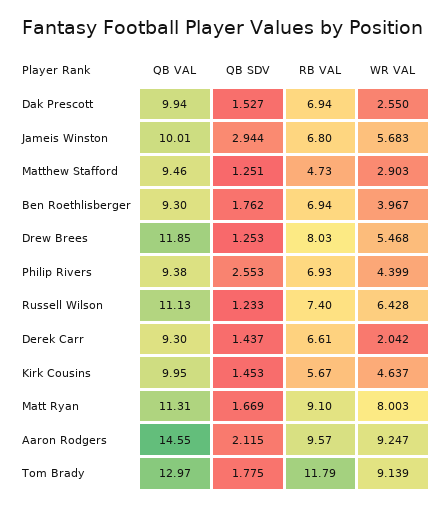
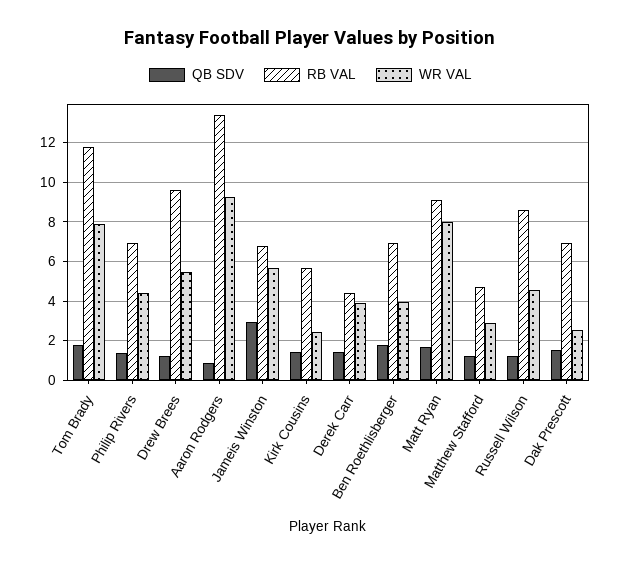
  {
-   "QB VAL": {
-     "Dak Prescott": 9.94,
-     "Jameis Winston": 10.01,
-     "Matthew Stafford": 9.46,
-     "Ben Roethlisberger": 9.3,
-     "Drew Brees": 11.85,
-     "Philip Rivers": 9.38,
-     "Russell Wilson": 11.13,
-     "Derek Carr": 9.3,
-     "Kirk Cousins": 9.95,
-     "Matt Ryan": 11.31,
-     "Aaron Rodgers": 14.55,
-     "Tom Brady": 12.97
-   },
    "QB SDV": {
      "Dak Prescott": 1.527,
      "Jameis Winston": 2.944,
      "Matthew Stafford": 1.251,
      "Ben Roethlisberger": 1.762,
      "Drew Brees": 1.253,
-     "Philip Rivers": 2.553,
+     "Philip Rivers": 1.5,
      "Russell Wilson": 1.233,
      "Derek Carr": 1.437,
      "Kirk Cousins": 1.453,
      "Matt Ryan": 1.669,
-     "Aaron Rodgers": 2.115,
+     "Aaron Rodgers": 1,
      "Tom Brady": 1.775
    },
    "RB VAL": {
      "Dak Prescott": 6.94,
      "Jameis Winston": 6.8,
      "Matthew Stafford": 4.73,
      "Ben Roethlisberger": 6.94,
-     "Drew Brees": 8.03,
+     "Drew Brees": 9.5,
      "Philip Rivers": 6.93,
-     "Russell Wilson": 7.4,
+     "Russell Wilson": 8.5,
-     "Derek Carr": 6.61,
+     "Derek Carr": 4.5,
      "Kirk Cousins": 5.67,
      "Matt Ryan": 9.1,
-     "Aaron Rodgers": 9.57,
+     "Aaron Rodgers": 13.5,
      "Tom Brady": 11.79
    },
    "WR VAL": {
      "Dak Prescott": 2.55,
      "Jameis Winston": 5.683,
      "Matthew Stafford": 2.903,
      "Ben Roethlisberger": 3.967,
      "Drew Brees": 5.468,
      "Philip Rivers": 4.399,
-     "Russell Wilson": 6.428,
+     "Russell Wilson": 4.5,
-     "Derek Carr": 2.042,
+     "Derek Carr": 4,
-     "Kirk Cousins": 4.637,
+     "Kirk Cousins": 2.5,
      "Matt Ryan": 8.003,
      "Aaron Rodgers": 9.247,
-     "Tom Brady": 9.139
+     "Tom Brady": 8
    }
  }

